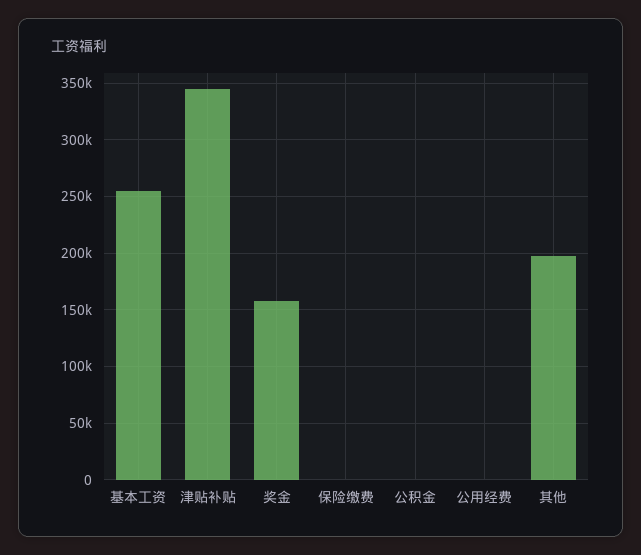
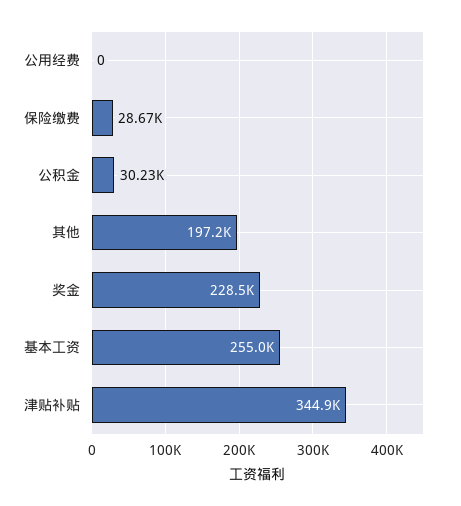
  {
    "基本工资": 255000,
    "津贴补贴": 344900,
-   "奖金": 160000,
+   "奖金": 228500,
-   "保险缴费": 0,
+   "保险缴费": 28670,
-   "公积金": 0,
+   "公积金": 30230,
    "公用经费": 0,
    "其他": 197200
  }

